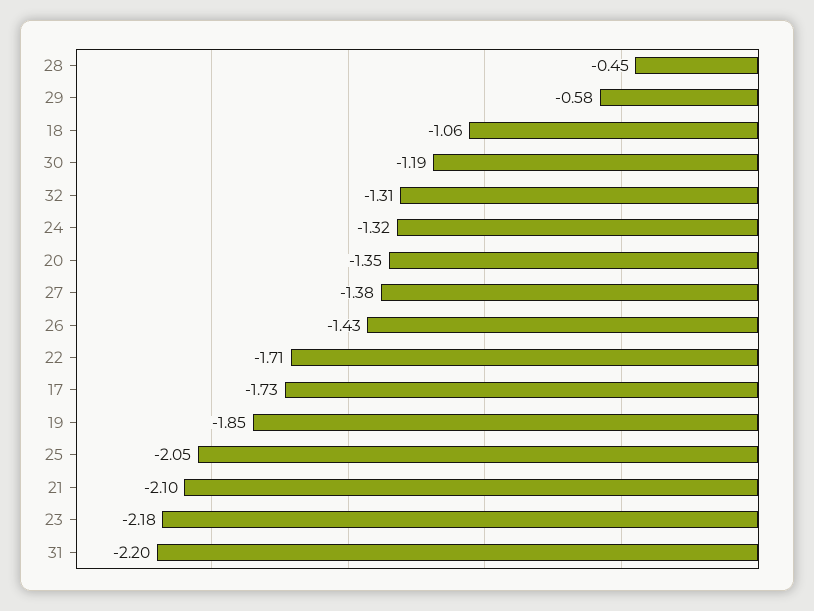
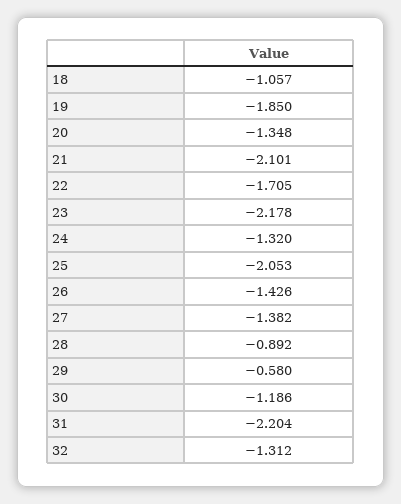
  {
-   "28": -0.45,
+   "28": -0.892,
    "29": -0.58,
    "18": -1.057,
    "30": -1.186,
    "32": -1.312,
    "24": -1.32,
    "20": -1.348,
    "27": -1.382,
    "26": -1.426,
    "22": -1.705,
-   "17": -1.73,
    "19": -1.85,
    "25": -2.053,
    "21": -2.101,
    "23": -2.178,
    "31": -2.204
  }

